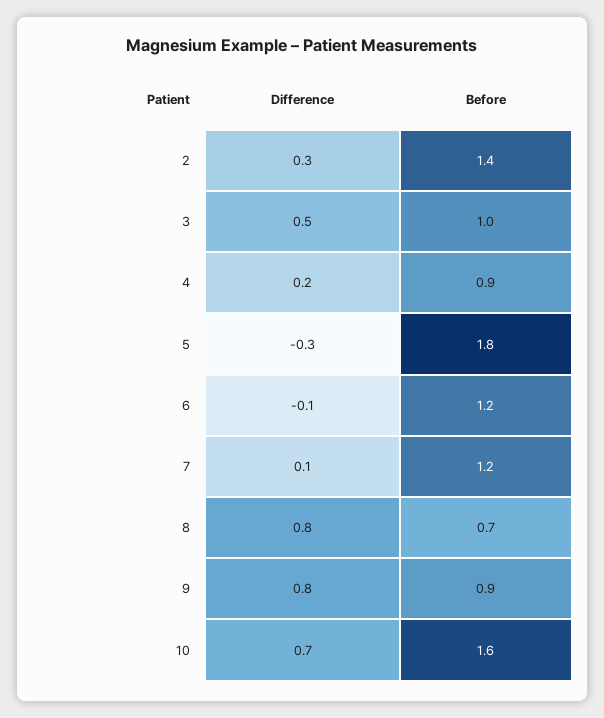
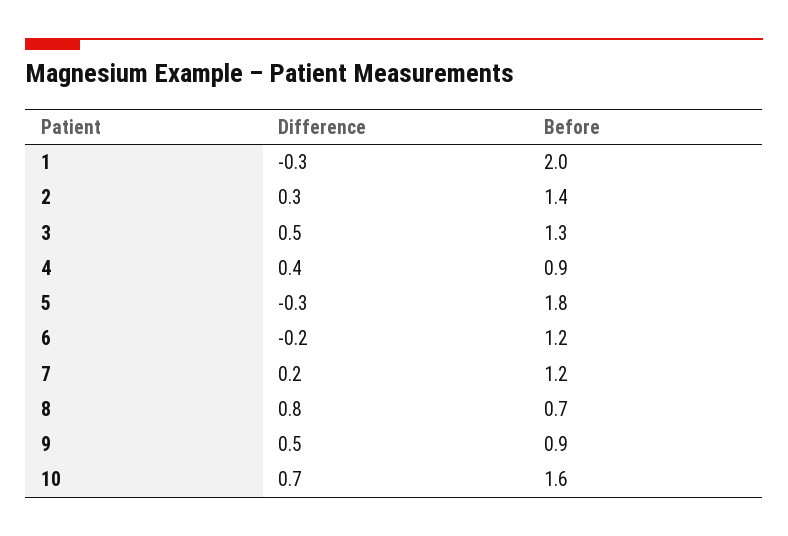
  {
    "Difference": {
      "2": 0.3,
      "3": 0.5,
-     "4": 0.2,
+     "4": 0.4,
      "5": -0.3,
-     "6": -0.1,
+     "6": -0.2,
-     "7": 0.1,
+     "7": 0.2,
      "8": 0.8,
-     "9": 0.8,
+     "9": 0.5,
-     "10": 0.7
+     "10": 0.7,
+     "1": -0.3
    },
    "Before": {
      "2": 1.4,
-     "3": 1,
+     "3": 1.3,
      "4": 0.9,
      "5": 1.8,
      "6": 1.2,
      "7": 1.2,
      "8": 0.7,
      "9": 0.9,
-     "10": 1.6
+     "10": 1.6,
+     "1": 2
    }
  }

